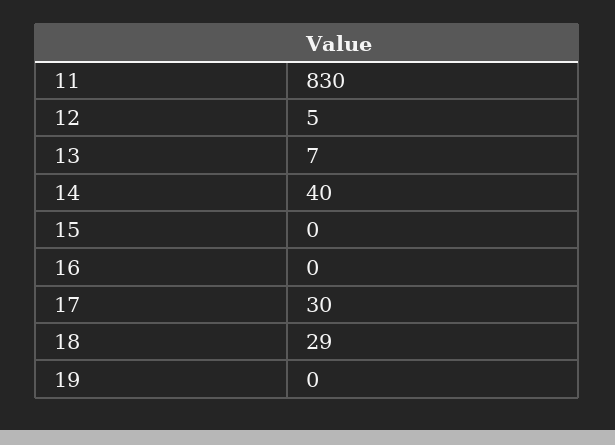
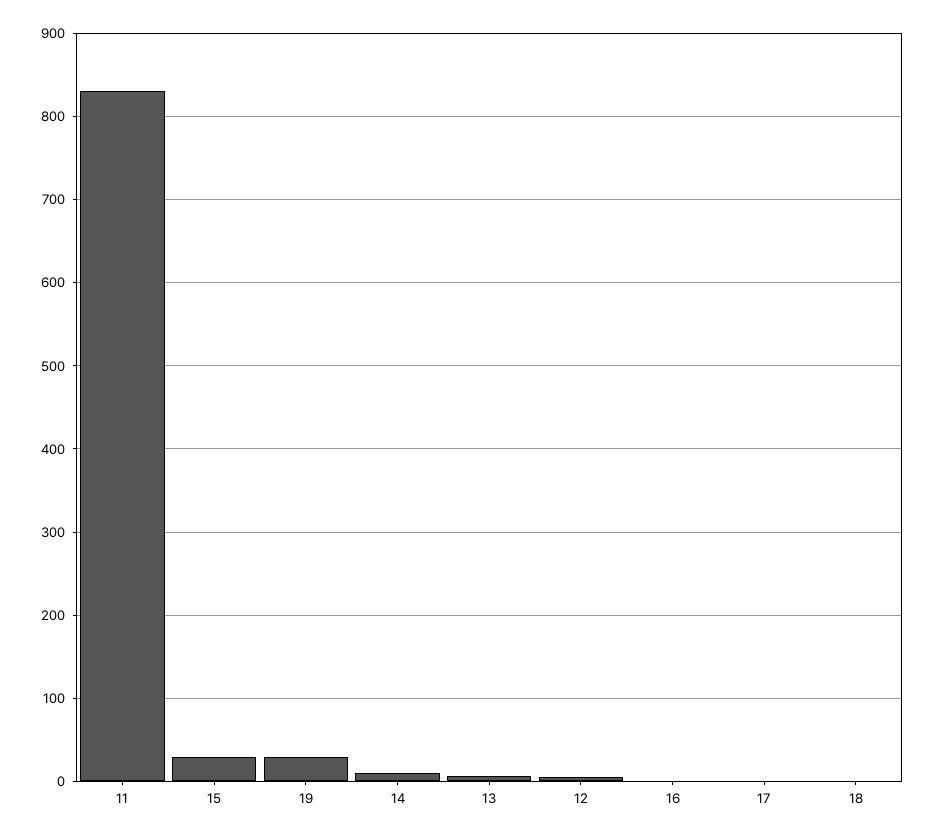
  {
    "11": 830,
    "12": 5,
    "13": 7,
-   "14": 40,
+   "14": 10,
-   "15": 0,
+   "15": 30,
    "16": 0,
-   "17": 30,
+   "17": 0,
-   "18": 29,
+   "18": 0,
-   "19": 0
+   "19": 30
  }

